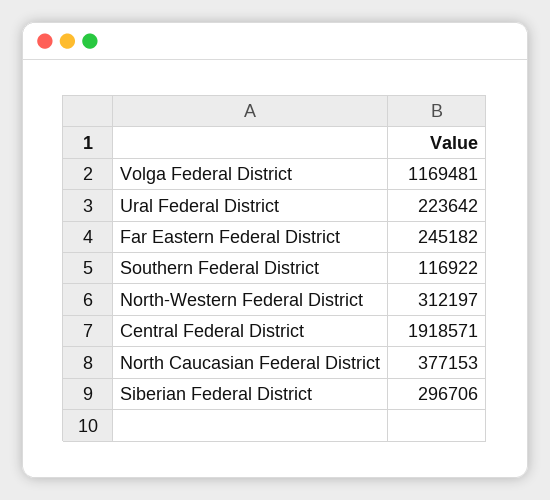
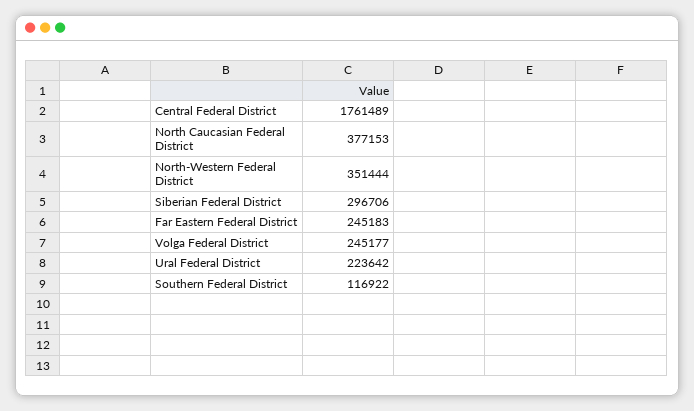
  {
-   "Volga Federal District": 1169481,
+   "Volga Federal District": 245177,
    "Ural Federal District": 223642,
-   "Far Eastern Federal District": 245182,
+   "Far Eastern Federal District": 245183,
    "Southern Federal District": 116922,
-   "North-Western Federal District": 312197,
+   "North-Western Federal District": 351444,
-   "Central Federal District": 1918571,
+   "Central Federal District": 1761489,
    "North Caucasian Federal District": 377153,
    "Siberian Federal District": 296706
  }

